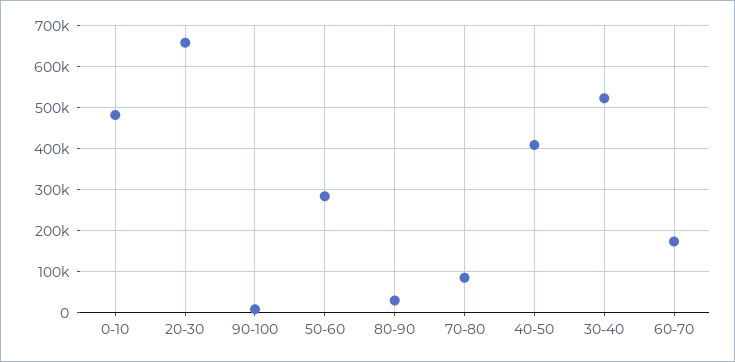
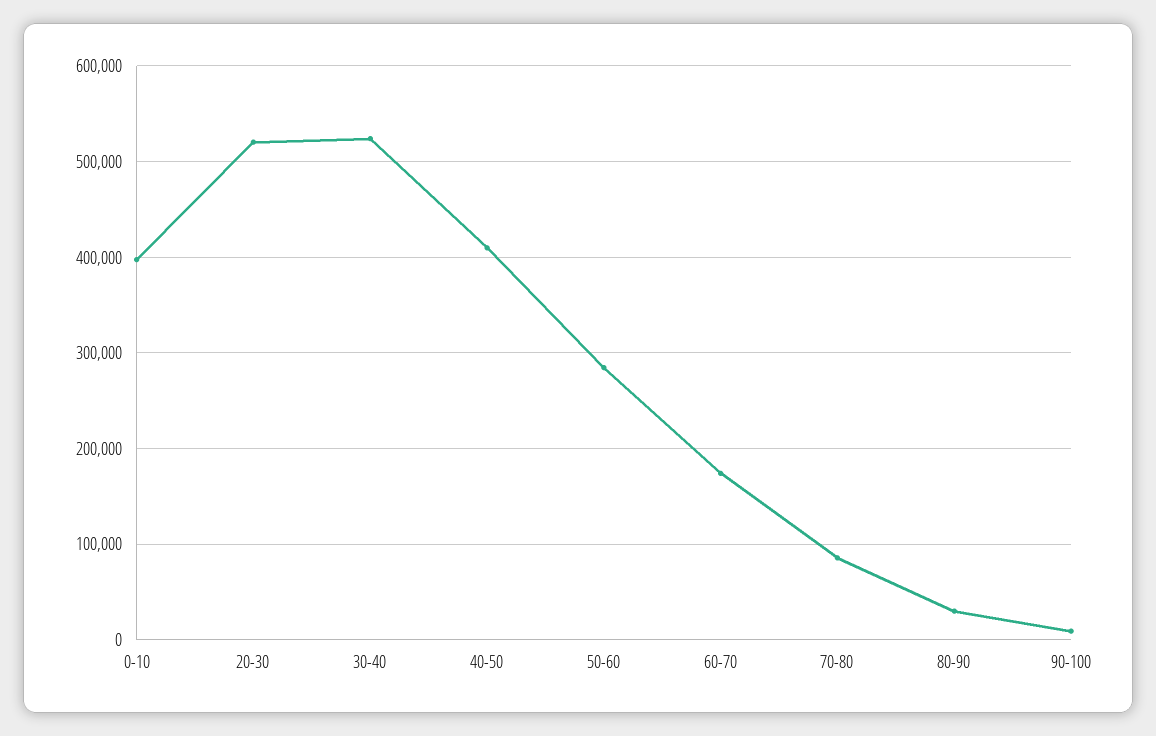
  {
-   "0-10": 480000,
+   "0-10": 400000,
-   "20-30": 660000,
+   "20-30": 520000,
    "90-100": 10000,
    "50-60": 280000,
    "80-90": 30000,
    "70-80": 90000,
    "40-50": 410000,
    "30-40": 520000,
    "60-70": 170000
  }

